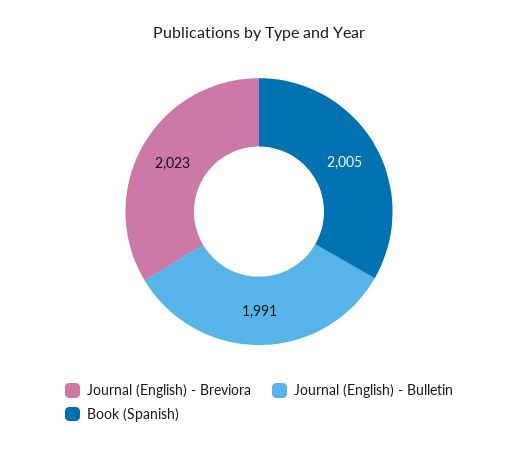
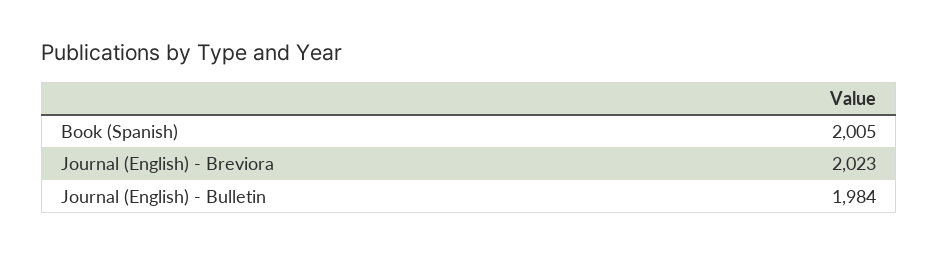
  {
    "Journal (English) - Breviora": 2023,
-   "Journal (English) - Bulletin": 1991,
+   "Journal (English) - Bulletin": 1984,
    "Book (Spanish)": 2005
  }

